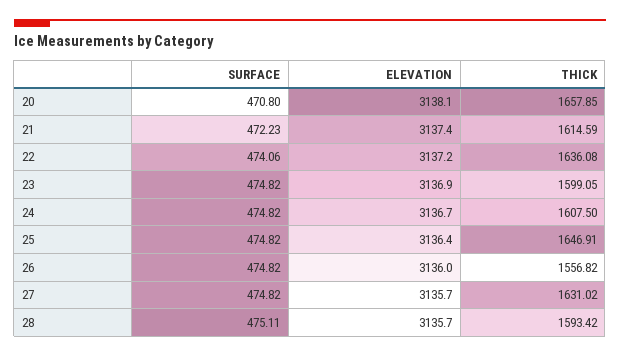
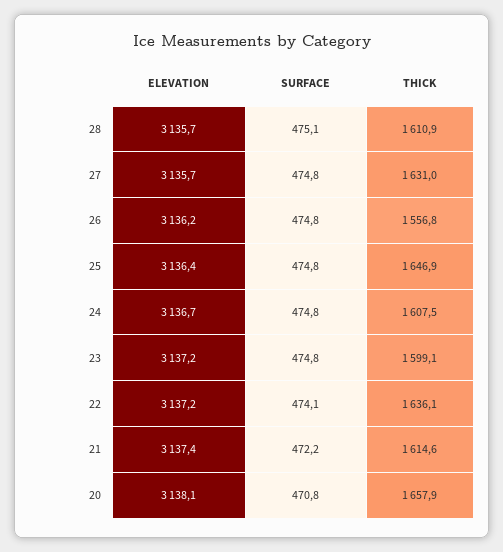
  {
    "SURFACE": {
      "20": 470.8,
      "21": 472.23,
      "22": 474.06,
      "23": 474.82,
      "24": 474.82,
      "25": 474.82,
      "26": 474.82,
      "27": 474.82,
      "28": 475.11
    },
    "ELEVATION": {
      "20": 3138.1,
      "21": 3137.4,
      "22": 3137.2,
-     "23": 3136.9,
+     "23": 3137.2,
      "24": 3136.7,
      "25": 3136.4,
-     "26": 3136,
+     "26": 3136.2,
      "27": 3135.7,
      "28": 3135.7
    },
    "THICK": {
      "20": 1657.85,
      "21": 1614.59,
      "22": 1636.08,
      "23": 1599.05,
      "24": 1607.5,
      "25": 1646.91,
      "26": 1556.82,
      "27": 1631.02,
-     "28": 1593.42
+     "28": 1610.9
    }
  }

